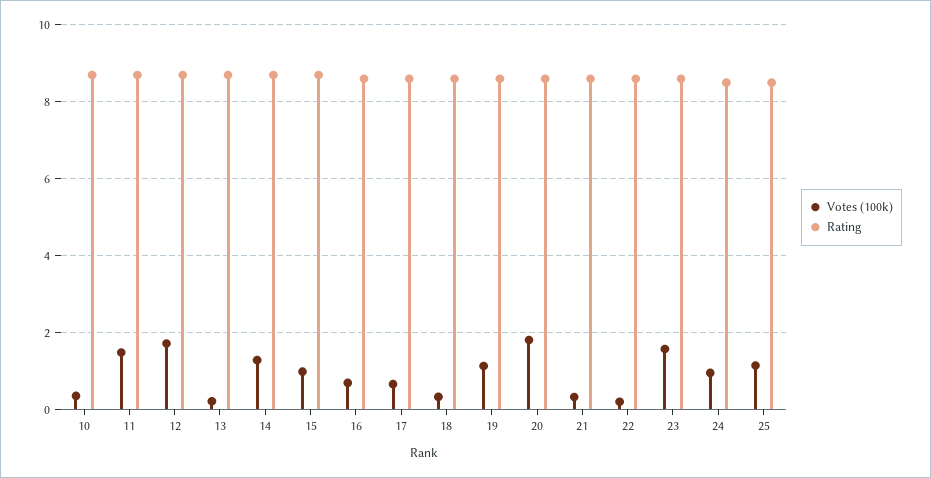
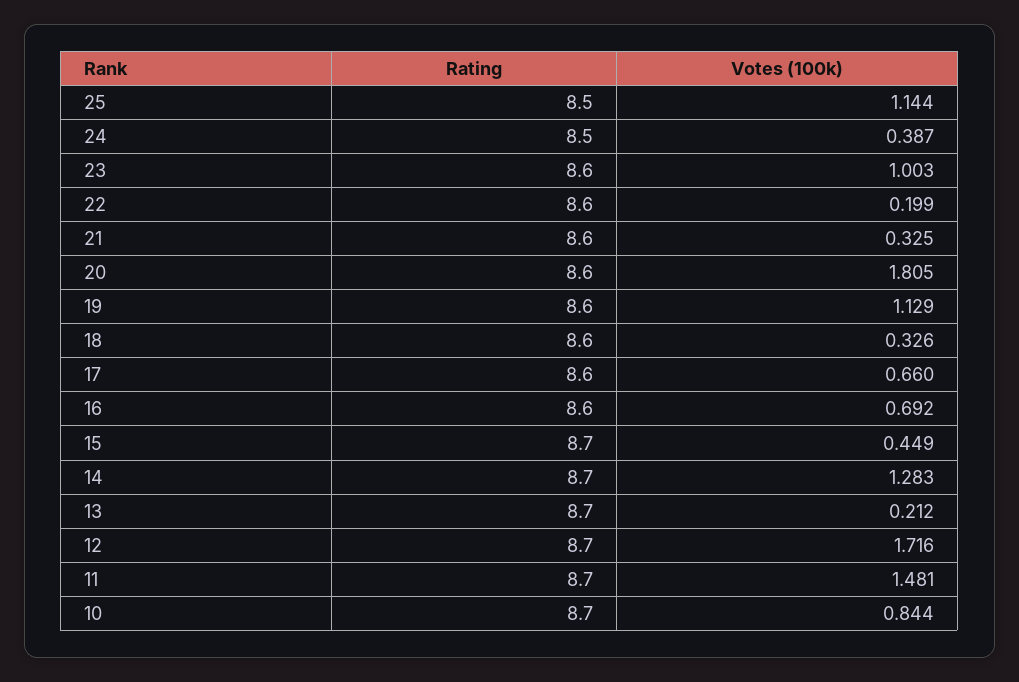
  {
    "Votes (100k)": {
-     "10": 0.4,
+     "10": 0.844,
      "11": 1.481,
      "12": 1.716,
      "13": 0.212,
      "14": 1.283,
-     "15": 1,
+     "15": 0.449,
      "16": 0.692,
      "17": 0.66,
      "18": 0.326,
      "19": 1.129,
      "20": 1.805,
      "21": 0.325,
      "22": 0.199,
-     "23": 1.6,
+     "23": 1.003,
-     "24": 1,
+     "24": 0.387,
      "25": 1.144
    },
    "Rating": {
      "10": 8.7,
      "11": 8.7,
      "12": 8.7,
      "13": 8.7,
      "14": 8.7,
      "15": 8.7,
      "16": 8.6,
      "17": 8.6,
      "18": 8.6,
      "19": 8.6,
      "20": 8.6,
      "21": 8.6,
      "22": 8.6,
      "23": 8.6,
      "24": 8.5,
      "25": 8.5
    }
  }

